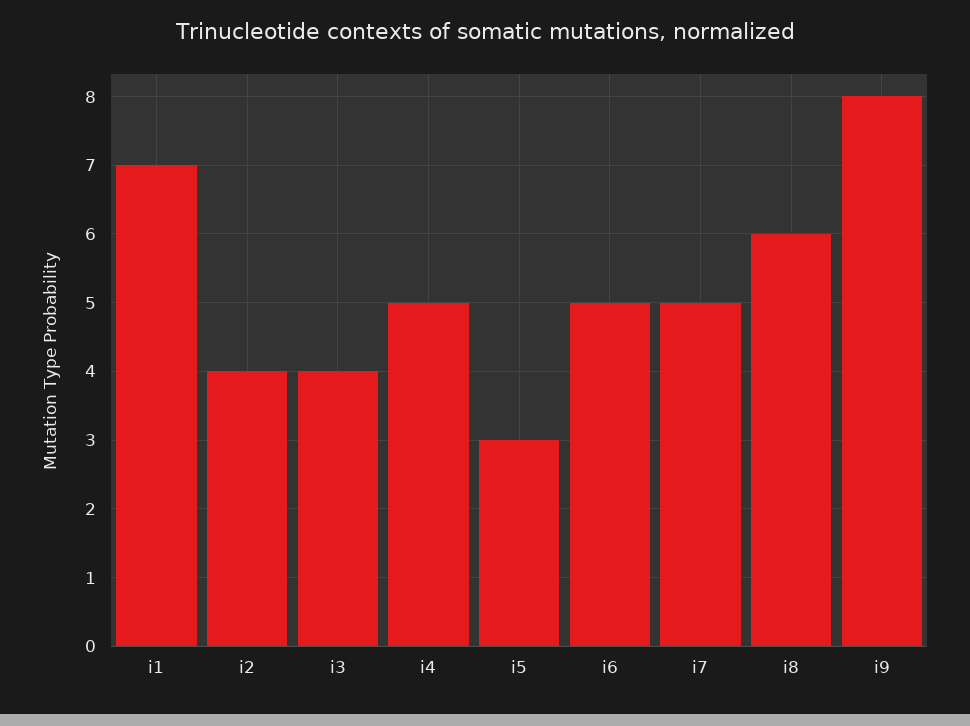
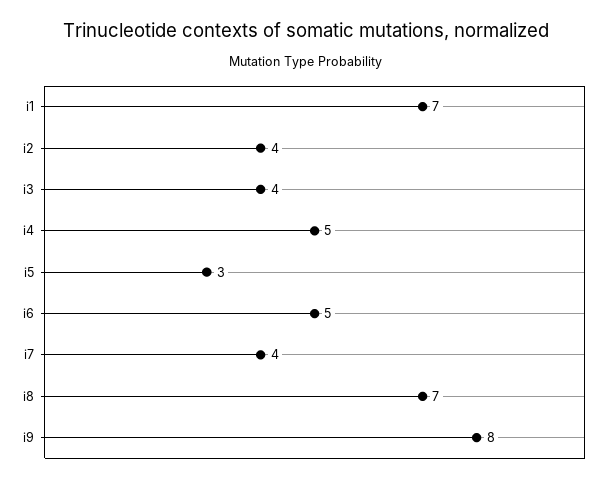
  {
    "i1": 7,
    "i2": 4,
    "i3": 4,
    "i4": 5,
    "i5": 3,
    "i6": 5,
-   "i7": 5,
+   "i7": 4,
-   "i8": 6,
+   "i8": 7,
    "i9": 8
  }

